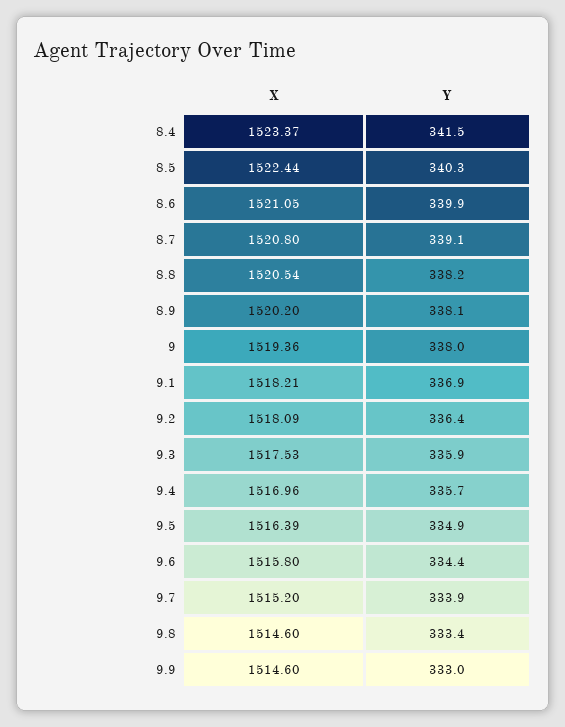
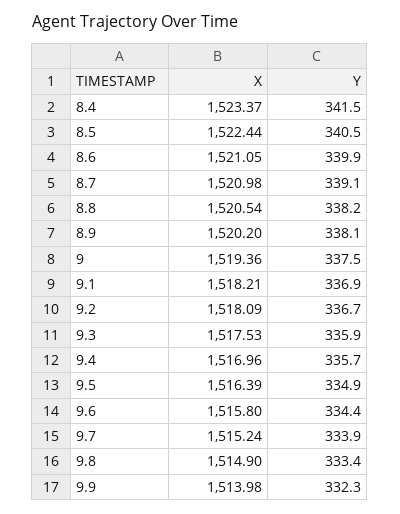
  {
    "X": {
      "8.4": 1523.37,
      "8.5": 1522.44,
      "8.6": 1521.05,
-     "8.7": 1520.8,
+     "8.7": 1520.98,
      "8.8": 1520.54,
      "8.9": 1520.2,
      "9": 1519.36,
      "9.1": 1518.21,
      "9.2": 1518.09,
      "9.3": 1517.53,
      "9.4": 1516.96,
      "9.5": 1516.39,
      "9.6": 1515.8,
-     "9.7": 1515.2,
+     "9.7": 1515.24,
-     "9.8": 1514.6,
+     "9.8": 1514.9,
-     "9.9": 1514.6
+     "9.9": 1513.98
    },
    "Y": {
      "8.4": 341.5,
-     "8.5": 340.3,
+     "8.5": 340.5,
      "8.6": 339.9,
      "8.7": 339.1,
      "8.8": 338.2,
      "8.9": 338.1,
-     "9": 338,
+     "9": 337.5,
      "9.1": 336.9,
-     "9.2": 336.4,
+     "9.2": 336.7,
      "9.3": 335.9,
      "9.4": 335.7,
      "9.5": 334.9,
      "9.6": 334.4,
      "9.7": 333.9,
      "9.8": 333.4,
-     "9.9": 333
+     "9.9": 332.3
    }
  }

